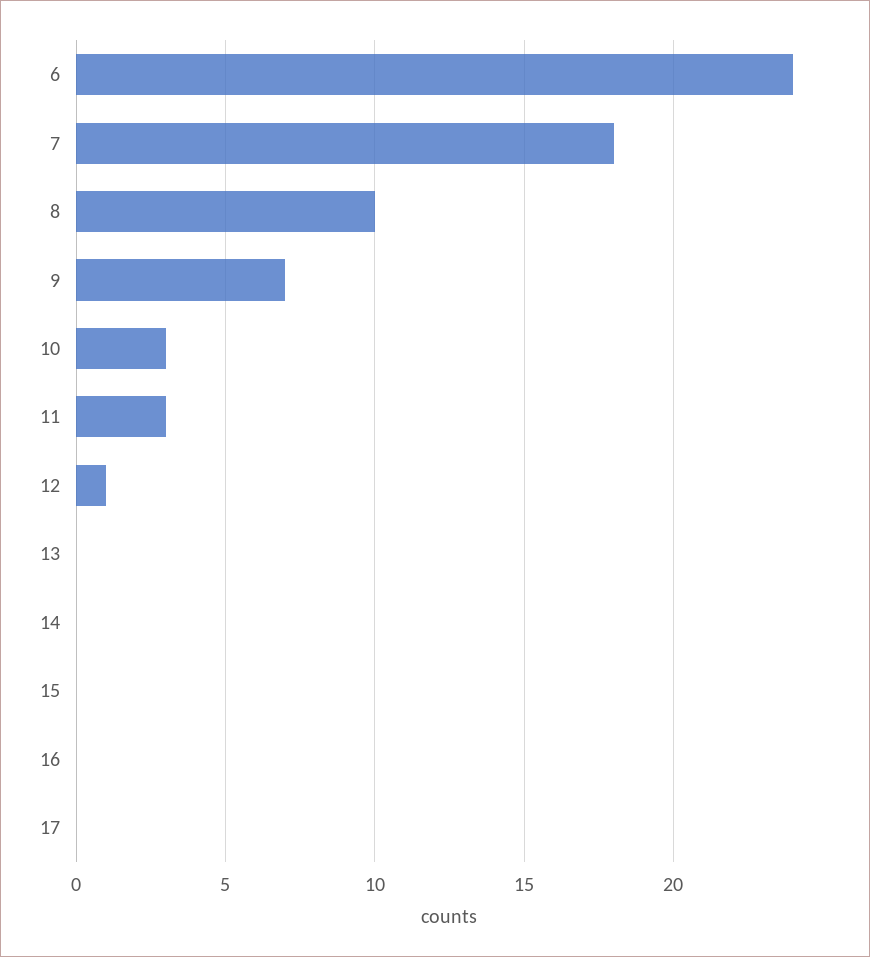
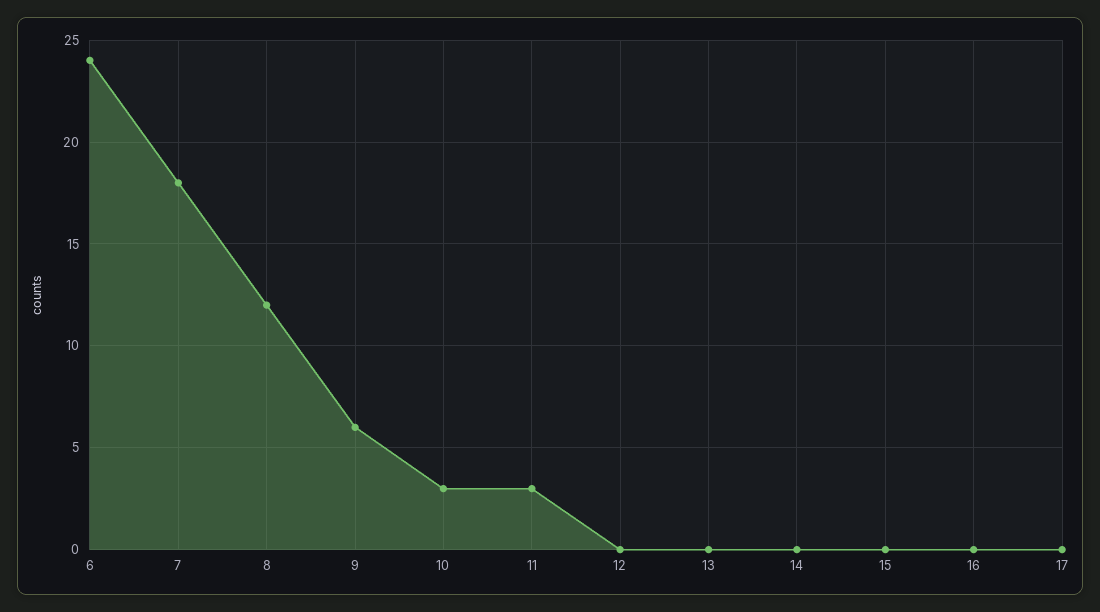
  {
    "6": 24,
    "7": 18,
-   "8": 10,
+   "8": 12,
-   "9": 7,
+   "9": 6,
    "10": 3,
    "11": 3,
-   "12": 1,
+   "12": 0,
    "13": 0,
    "14": 0,
    "15": 0,
    "16": 0,
    "17": 0
  }

